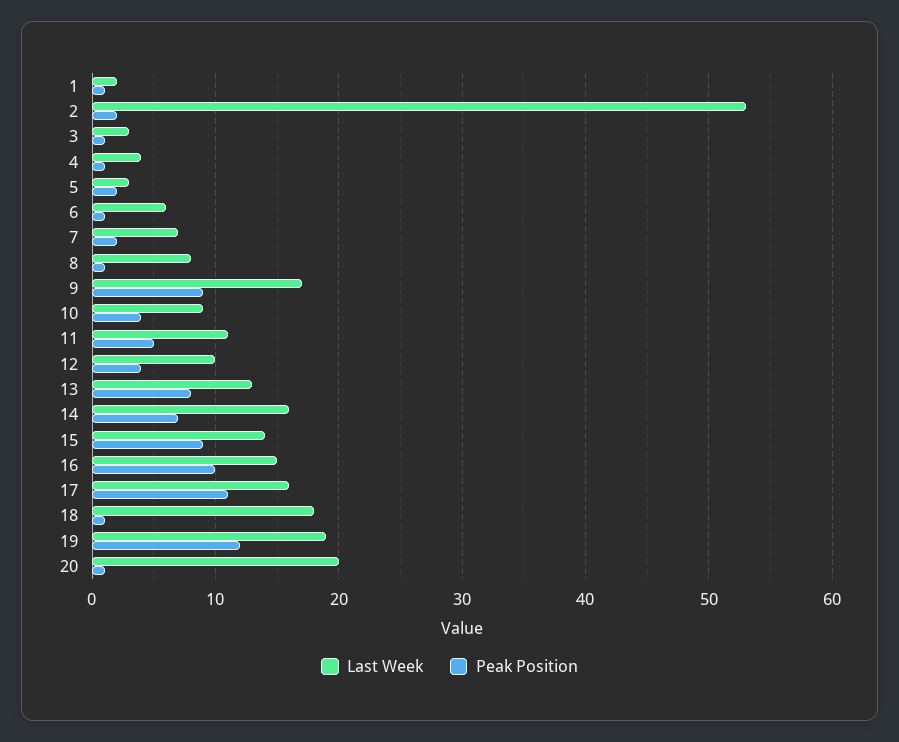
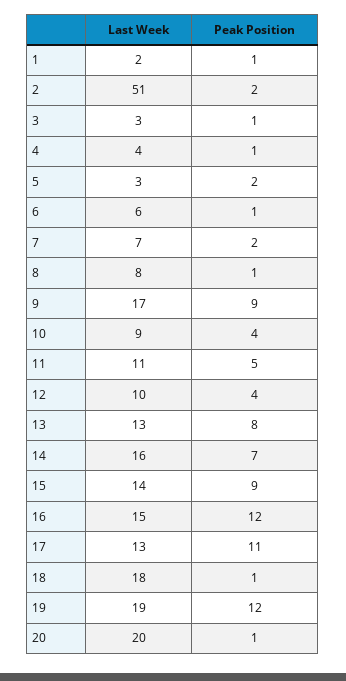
  {
    "Last Week": {
      "1": 2,
-     "2": 53,
+     "2": 51,
      "3": 3,
      "4": 4,
      "5": 3,
      "6": 6,
      "7": 7,
      "8": 8,
      "9": 17,
      "10": 9,
      "11": 11,
      "12": 10,
      "13": 13,
      "14": 16,
      "15": 14,
      "16": 15,
-     "17": 16,
+     "17": 13,
      "18": 18,
      "19": 19,
      "20": 20
    },
    "Peak Position": {
      "1": 1,
      "2": 2,
      "3": 1,
      "4": 1,
      "5": 2,
      "6": 1,
      "7": 2,
      "8": 1,
      "9": 9,
      "10": 4,
      "11": 5,
      "12": 4,
      "13": 8,
      "14": 7,
      "15": 9,
-     "16": 10,
+     "16": 12,
      "17": 11,
      "18": 1,
      "19": 12,
      "20": 1
    }
  }

